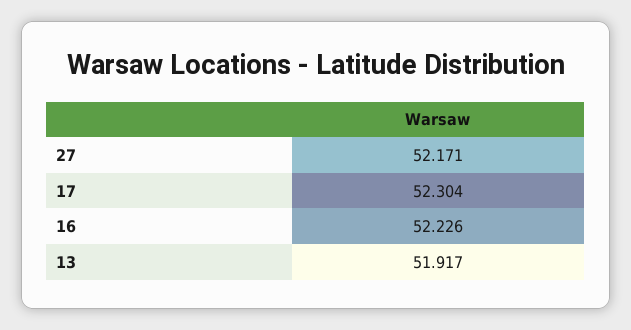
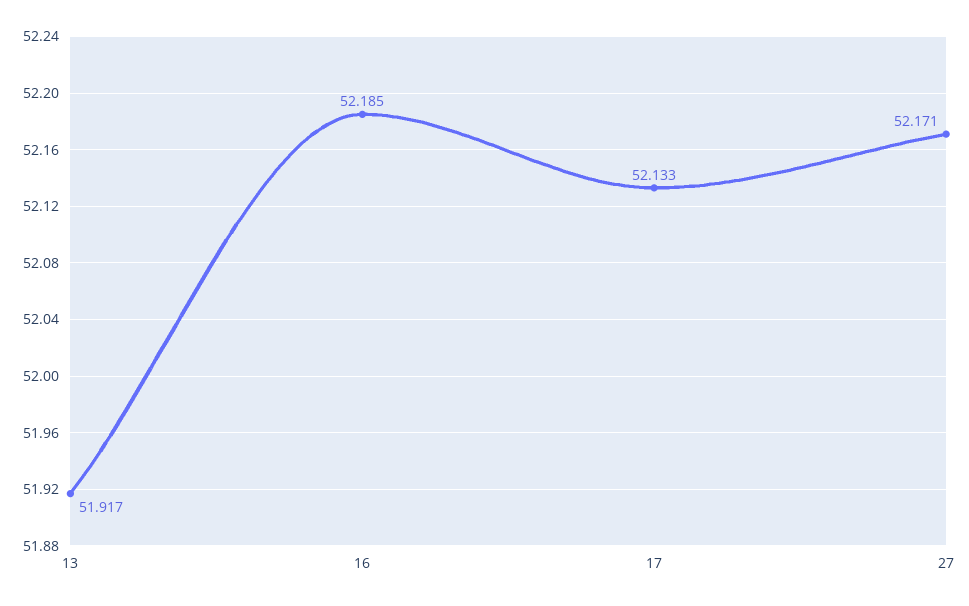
  {
    "27": 52.171,
-   "17": 52.304,
+   "17": 52.133,
-   "16": 52.226,
+   "16": 52.185,
    "13": 51.917
  }

